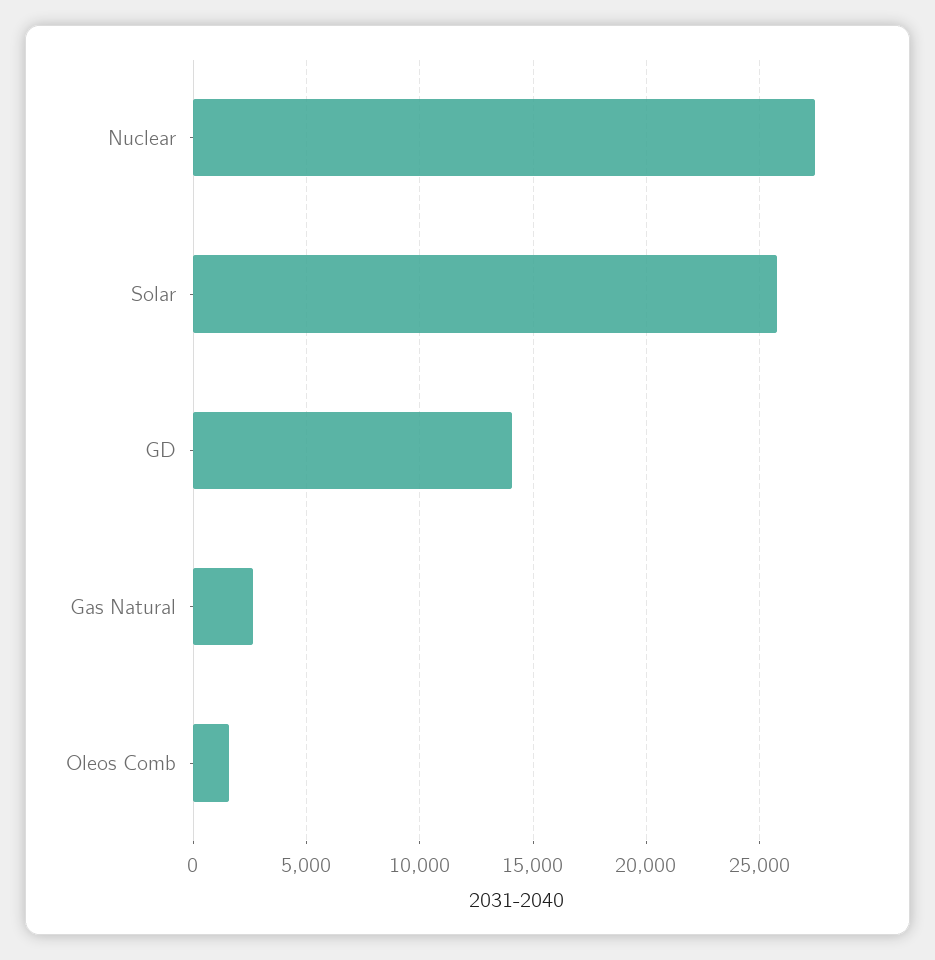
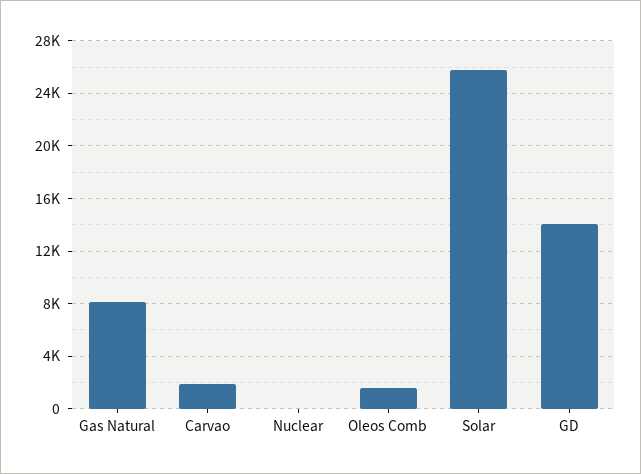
  {
-   "Nuclear": 27500,
+   "Nuclear": 0,
    "Solar": 26000,
    "GD": 14000,
-   "Gas Natural": 2500,
+   "Gas Natural": 8000,
-   "Oleos Comb": 1500
+   "Oleos Comb": 1500,
+   "Carvao": 2000
  }

